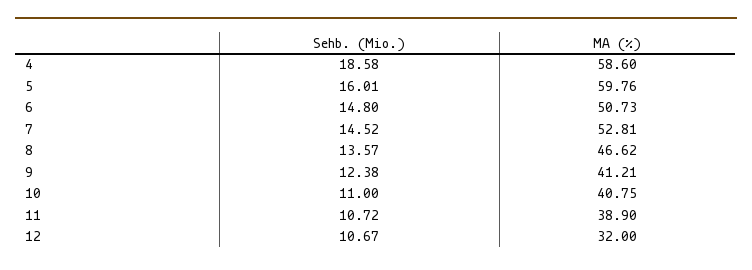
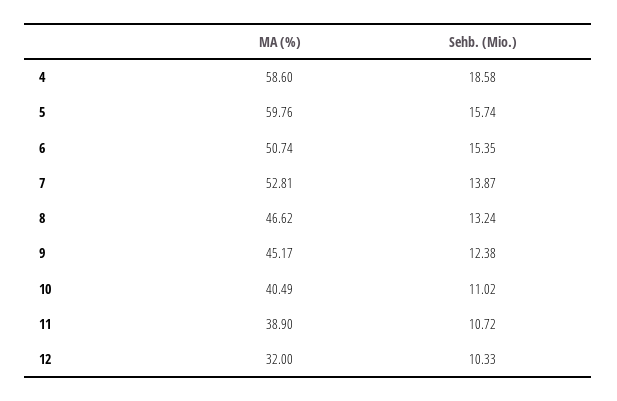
  {
    "Sehb. (Mio.)": {
      "4": 18.58,
-     "5": 16.01,
+     "5": 15.74,
-     "6": 14.8,
+     "6": 15.35,
-     "7": 14.52,
+     "7": 13.87,
-     "8": 13.57,
+     "8": 13.24,
      "9": 12.38,
-     "10": 11,
+     "10": 11.02,
      "11": 10.72,
-     "12": 10.67
+     "12": 10.33
    },
    "MA (%)": {
      "4": 58.6,
      "5": 59.76,
-     "6": 50.73,
+     "6": 50.74,
      "7": 52.81,
      "8": 46.62,
-     "9": 41.21,
+     "9": 45.17,
-     "10": 40.75,
+     "10": 40.49,
      "11": 38.9,
      "12": 32
    }
  }

